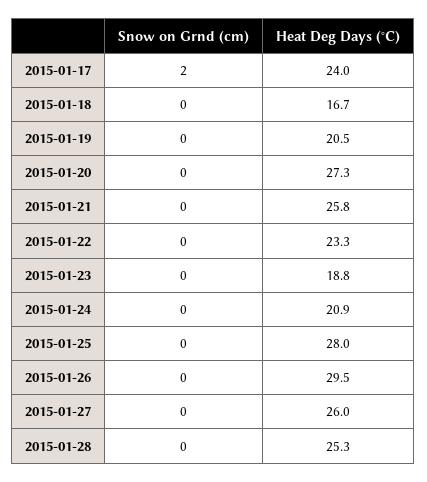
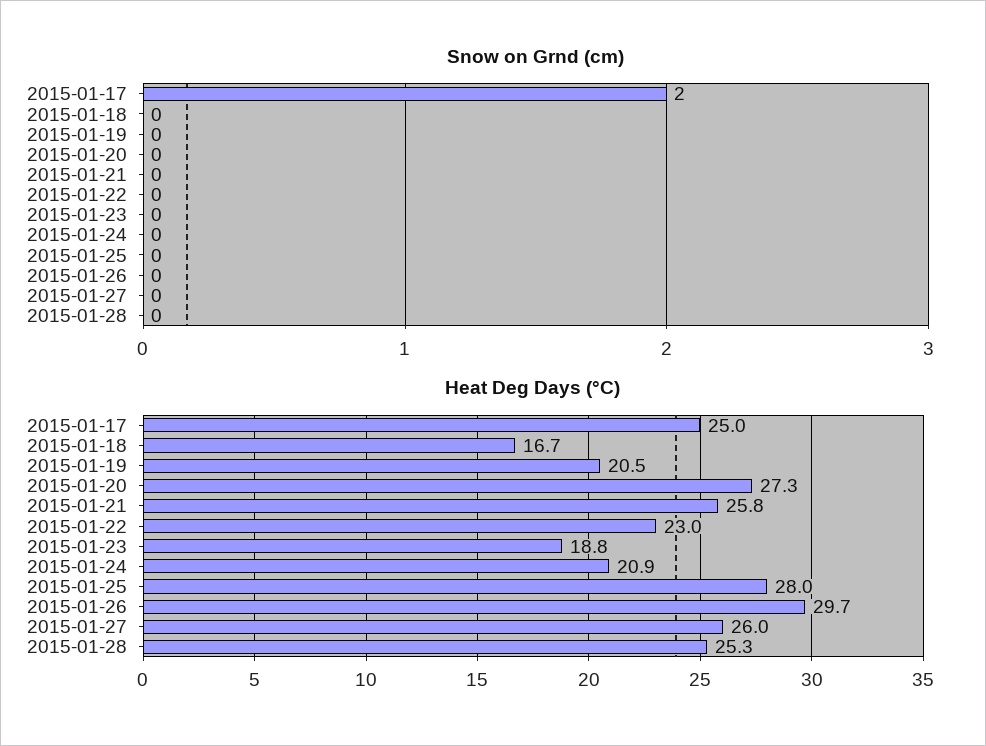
  {
    "Snow on Grnd (cm)": {
      "2015-01-17": 2,
      "2015-01-18": 0,
      "2015-01-19": 0,
      "2015-01-20": 0,
      "2015-01-21": 0,
      "2015-01-22": 0,
      "2015-01-23": 0,
      "2015-01-24": 0,
      "2015-01-25": 0,
      "2015-01-26": 0,
      "2015-01-27": 0,
      "2015-01-28": 0
    },
    "Heat Deg Days (°C)": {
-     "2015-01-17": 24,
+     "2015-01-17": 25,
      "2015-01-18": 16.7,
      "2015-01-19": 20.5,
      "2015-01-20": 27.3,
      "2015-01-21": 25.8,
-     "2015-01-22": 23.3,
+     "2015-01-22": 23,
      "2015-01-23": 18.8,
      "2015-01-24": 20.9,
      "2015-01-25": 28,
-     "2015-01-26": 29.5,
+     "2015-01-26": 29.7,
      "2015-01-27": 26,
      "2015-01-28": 25.3
    }
  }

